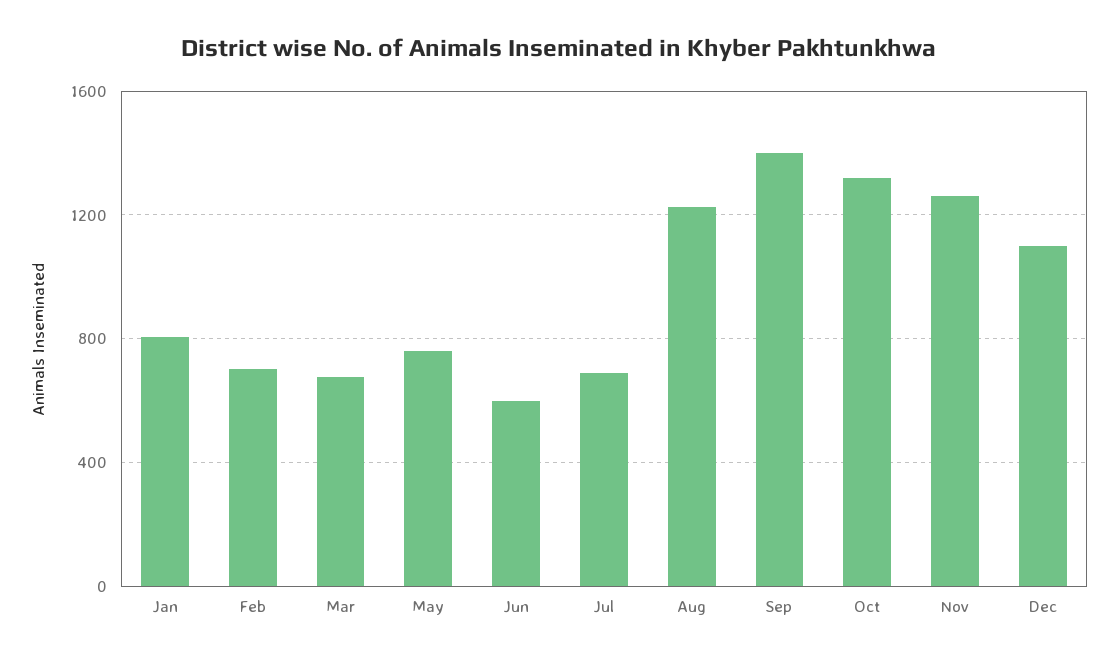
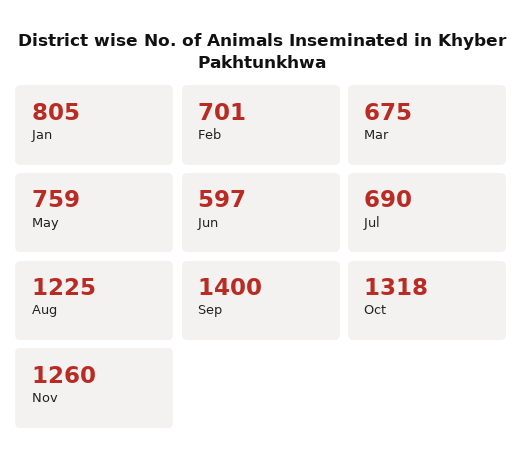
  {
    "Jan": 805,
    "Feb": 701,
    "Mar": 675,
    "May": 759,
    "Jun": 597,
    "Jul": 690,
    "Aug": 1225,
    "Sep": 1400,
    "Oct": 1318,
-   "Nov": 1260,
+   "Nov": 1260
-   "Dec": 1100
  }

